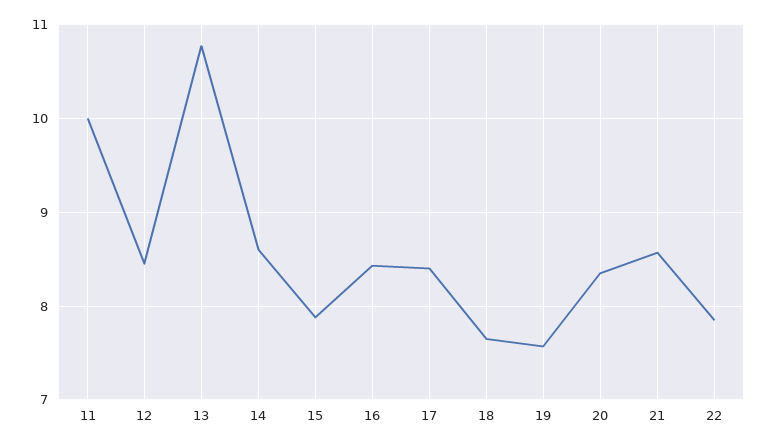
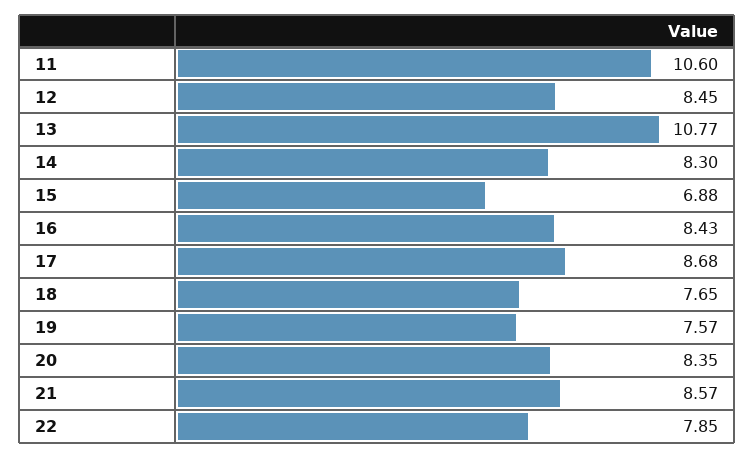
  {
-   "11": 10,
+   "11": 10.6,
    "12": 8.45,
    "13": 10.77,
-   "14": 8.6,
+   "14": 8.3,
-   "15": 7.9,
+   "15": 6.88,
    "16": 8.43,
-   "17": 8.4,
+   "17": 8.68,
    "18": 7.65,
    "19": 7.57,
    "20": 8.35,
    "21": 8.57,
    "22": 7.85
  }

